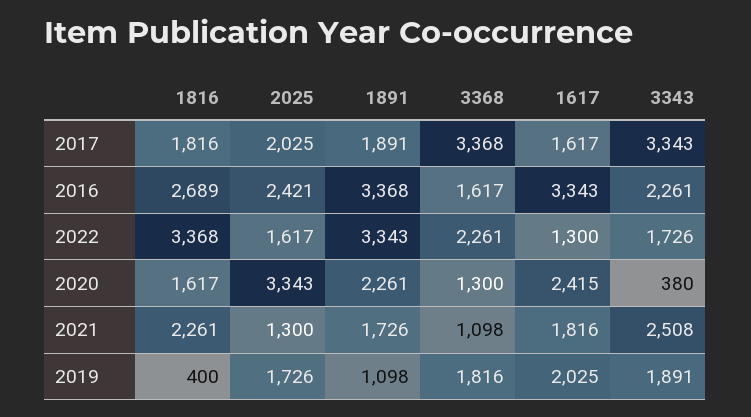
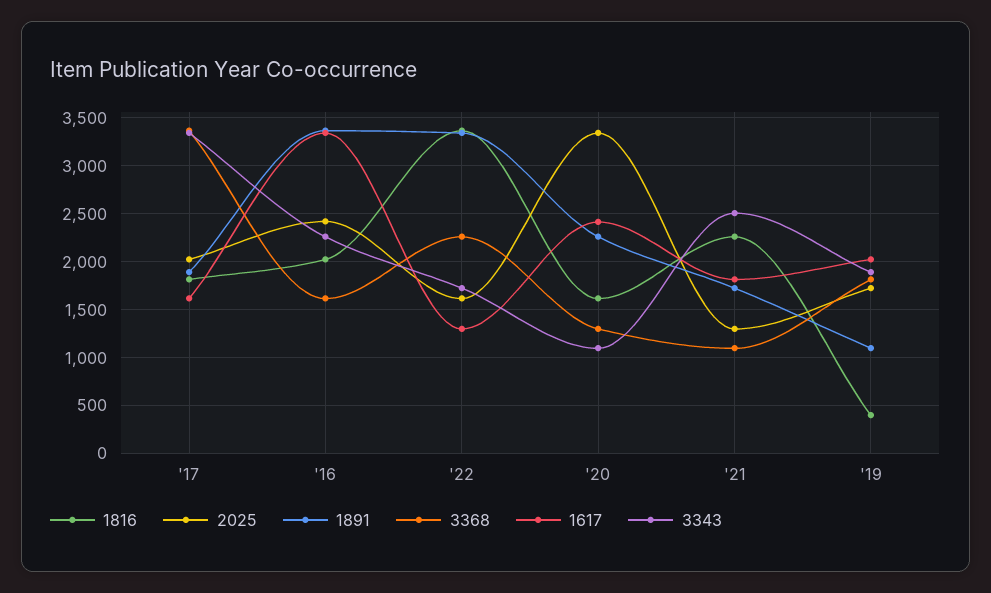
  {
    "1816": {
      "2017": 1816,
-     "2016": 2689,
+     "2016": 2000,
      "2022": 3368,
      "2020": 1617,
      "2021": 2261,
      "2019": 400
    },
    "2025": {
      "2017": 2025,
      "2016": 2421,
      "2022": 1617,
      "2020": 3343,
      "2021": 1300,
      "2019": 1726
    },
    "1891": {
      "2017": 1891,
      "2016": 3368,
      "2022": 3343,
      "2020": 2261,
      "2021": 1726,
      "2019": 1098
    },
    "3368": {
      "2017": 3368,
      "2016": 1617,
      "2022": 2261,
      "2020": 1300,
      "2021": 1098,
      "2019": 1816
    },
    "1617": {
      "2017": 1617,
      "2016": 3343,
      "2022": 1300,
      "2020": 2415,
      "2021": 1816,
      "2019": 2025
    },
    "3343": {
      "2017": 3343,
      "2016": 2261,
      "2022": 1726,
-     "2020": 380,
+     "2020": 1100,
      "2021": 2508,
      "2019": 1891
    }
  }

